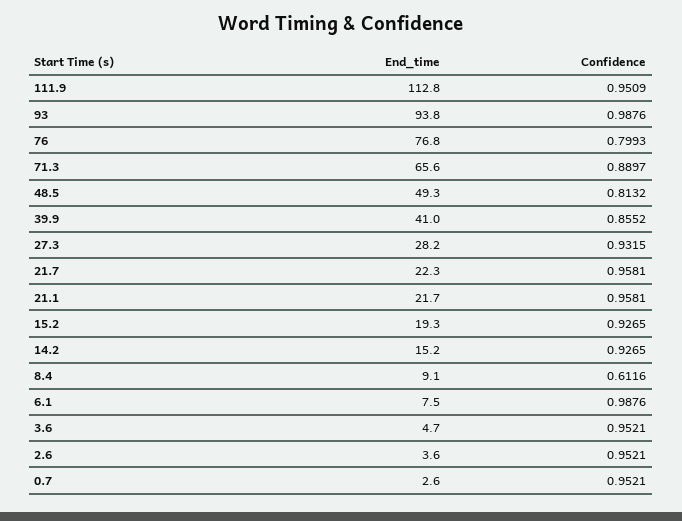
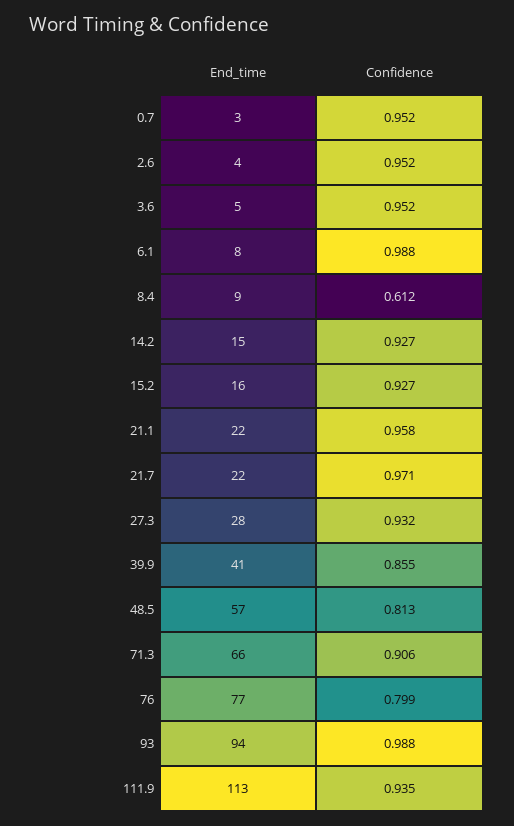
  {
    "End_time": {
      "111.9": 112.8,
      "93": 93.8,
      "76": 76.8,
      "71.3": 65.6,
-     "48.5": 49.3,
+     "48.5": 57,
      "39.9": 41,
      "27.3": 28.2,
      "21.7": 22.3,
      "21.1": 21.7,
-     "15.2": 19.3,
+     "15.2": 16,
      "14.2": 15.2,
      "8.4": 9.1,
      "6.1": 7.5,
      "3.6": 4.7,
      "2.6": 3.6,
      "0.7": 2.6
    },
    "Confidence": {
-     "111.9": 0.9509,
+     "111.9": 0.935,
      "93": 0.9876,
      "76": 0.7993,
-     "71.3": 0.8897,
+     "71.3": 0.906,
      "48.5": 0.8132,
      "39.9": 0.8552,
      "27.3": 0.9315,
-     "21.7": 0.9581,
+     "21.7": 0.971,
      "21.1": 0.9581,
      "15.2": 0.9265,
      "14.2": 0.9265,
      "8.4": 0.6116,
      "6.1": 0.9876,
      "3.6": 0.9521,
      "2.6": 0.9521,
      "0.7": 0.9521
    }
  }

